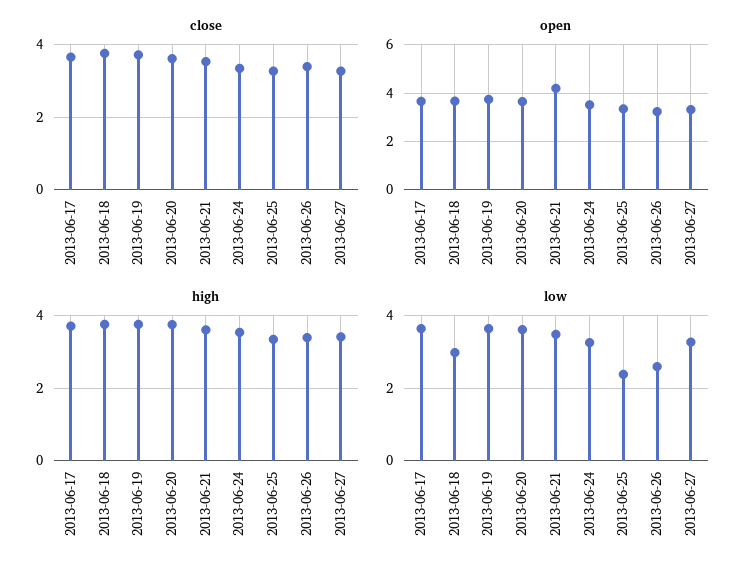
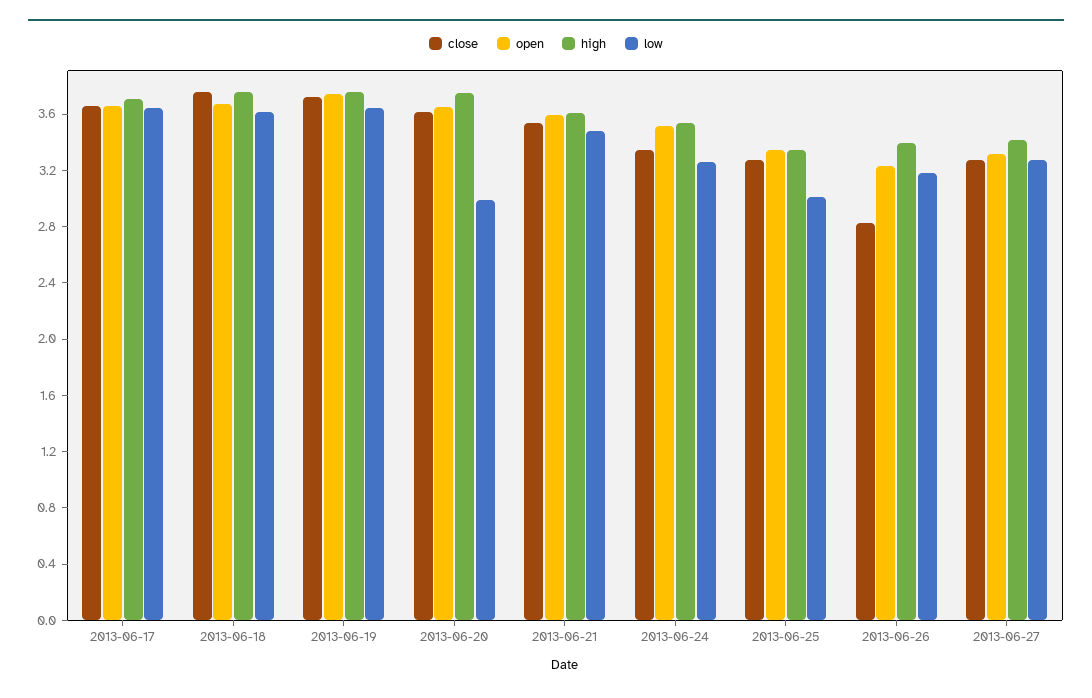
  {
    "close": {
      "2013-06-17": 3.7,
      "2013-06-18": 3.8,
      "2013-06-19": 3.7,
      "2013-06-20": 3.6,
      "2013-06-21": 3.5,
      "2013-06-24": 3.3,
      "2013-06-25": 3.3,
-     "2013-06-26": 3.4,
+     "2013-06-26": 2.8,
      "2013-06-27": 3.3
    },
    "open": {
      "2013-06-17": 3.7,
      "2013-06-18": 3.7,
      "2013-06-19": 3.7,
      "2013-06-20": 3.7,
-     "2013-06-21": 4.25,
+     "2013-06-21": 3.6,
      "2013-06-24": 3.5,
      "2013-06-25": 3.3,
      "2013-06-26": 3.2,
      "2013-06-27": 3.3
    },
    "high": {
      "2013-06-17": 3.7,
      "2013-06-18": 3.8,
      "2013-06-19": 3.8,
      "2013-06-20": 3.8,
      "2013-06-21": 3.6,
      "2013-06-24": 3.5,
      "2013-06-25": 3.3,
      "2013-06-26": 3.4,
      "2013-06-27": 3.4
    },
    "low": {
      "2013-06-17": 3.6,
-     "2013-06-18": 3,
+     "2013-06-18": 3.6,
      "2013-06-19": 3.6,
-     "2013-06-20": 3.6,
+     "2013-06-20": 3,
      "2013-06-21": 3.5,
      "2013-06-24": 3.3,
-     "2013-06-25": 2.4,
+     "2013-06-25": 3,
-     "2013-06-26": 2.6,
+     "2013-06-26": 3.2,
      "2013-06-27": 3.3
    }
  }

